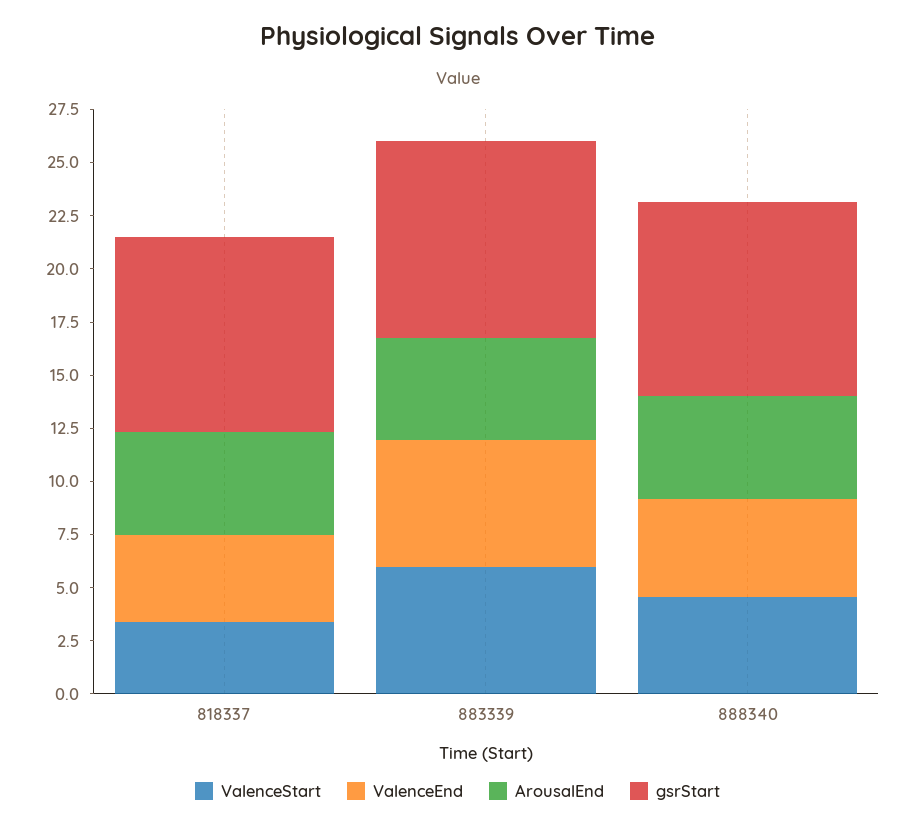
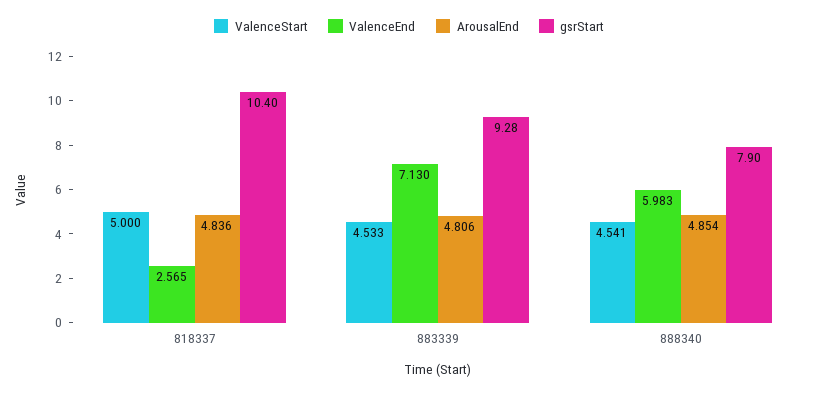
  {
    "ValenceStart": {
-     "818337": 3.5,
+     "818337": 5,
-     "883339": 6,
+     "883339": 4.533,
      "888340": 4.541
    },
    "ValenceEnd": {
-     "818337": 4,
+     "818337": 2.565,
-     "883339": 6,
+     "883339": 7.13,
-     "888340": 4.5
+     "888340": 5.983
    },
    "ArousalEnd": {
      "818337": 4.836,
      "883339": 4.806,
      "888340": 4.854
    },
    "gsrStart": {
-     "818337": 9,
+     "818337": 10.4,
      "883339": 9.28,
-     "888340": 9
+     "888340": 7.9
    }
  }

